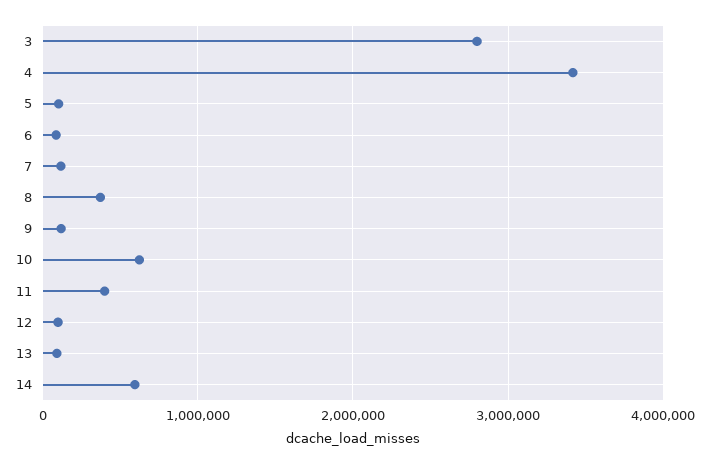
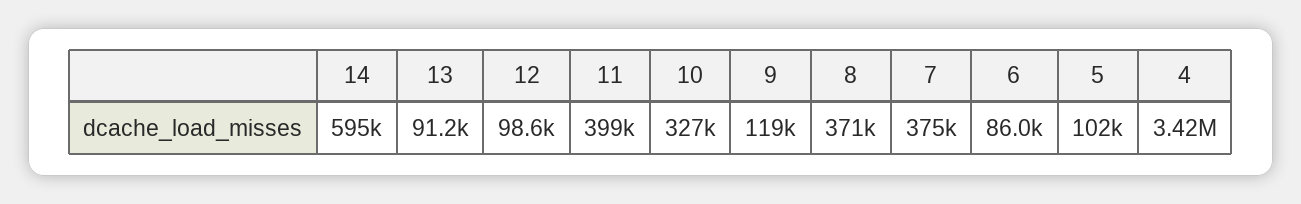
  {
-   "3": 2800000,
    "4": 3420000,
    "5": 102000,
    "6": 86000,
-   "7": 100000,
+   "7": 375000,
    "8": 371000,
    "9": 119000,
-   "10": 600000,
+   "10": 327000,
    "11": 399000,
    "12": 98600,
    "13": 91200,
    "14": 595000
  }

